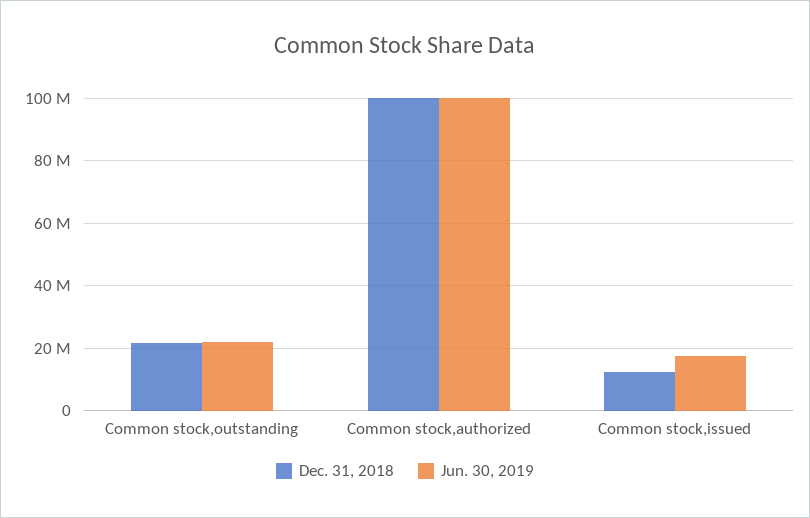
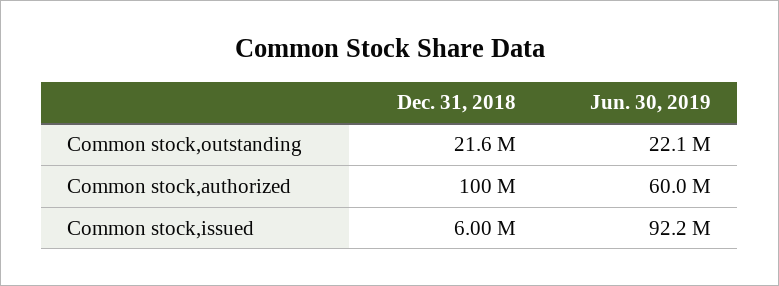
  {
    "Dec. 31, 2018": {
      "Common stock,outstanding": 21600000,
      "Common stock,authorized": 100000000,
-     "Common stock,issued": 12000000
+     "Common stock,issued": 6000000
    },
    "Jun. 30, 2019": {
      "Common stock,outstanding": 22100000,
-     "Common stock,authorized": 100000000,
+     "Common stock,authorized": 60000000,
-     "Common stock,issued": 18000000
+     "Common stock,issued": 92200000
    }
  }

